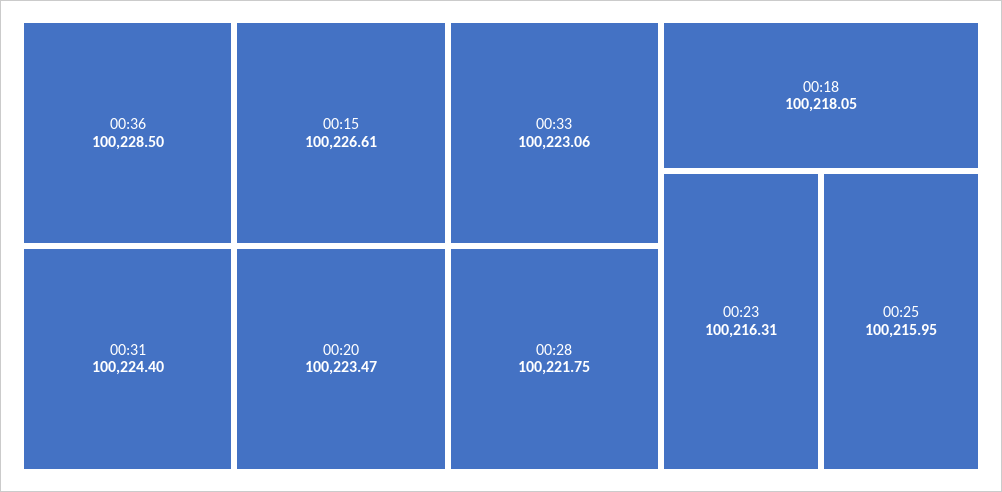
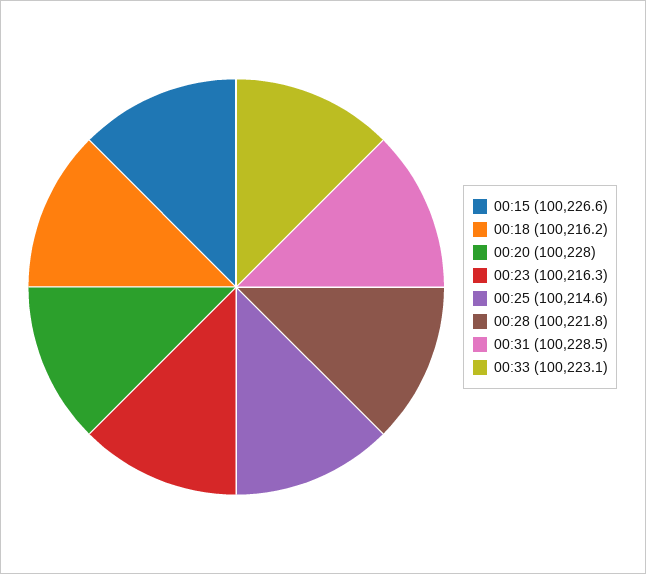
  {
-   "00:36": 100228.5,
    "00:15": 100226.61,
-   "00:31": 100224.4,
+   "00:31": 100228.5,
-   "00:20": 100223.47,
+   "00:20": 100228,
    "00:33": 100223.06,
    "00:28": 100221.75,
-   "00:18": 100218.05,
+   "00:18": 100216.2,
    "00:23": 100216.31,
-   "00:25": 100215.95
+   "00:25": 100214.6
  }

